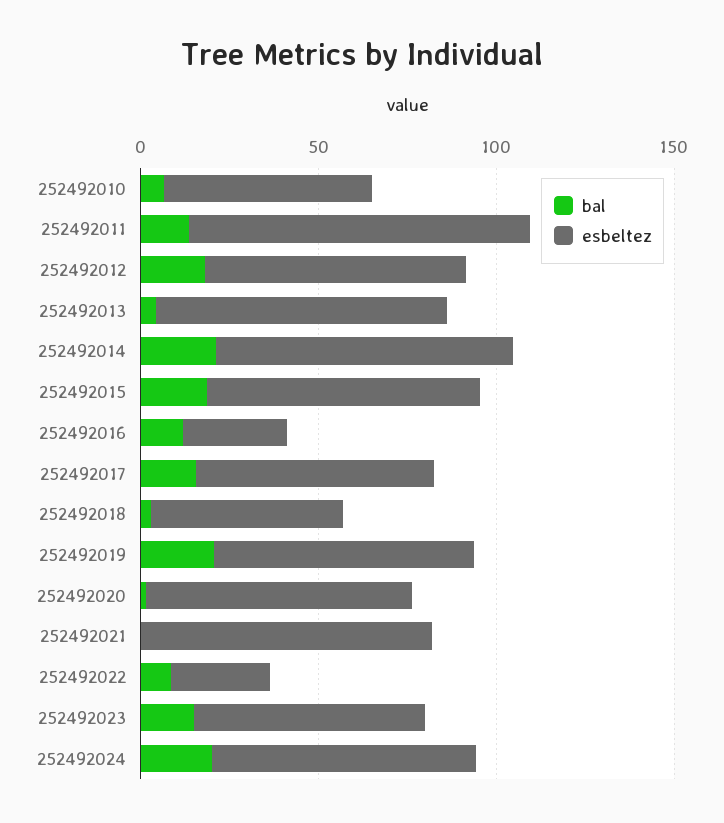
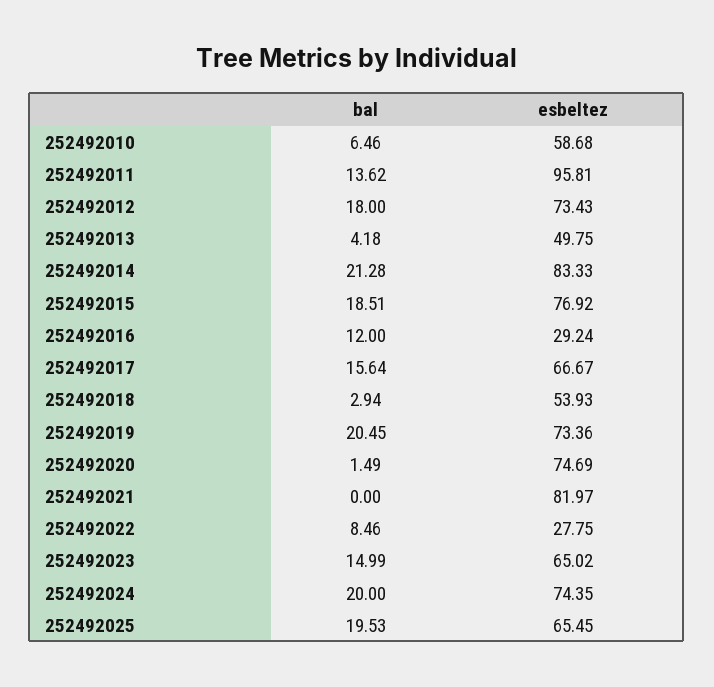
  {
    "bal": {
      "252492010": 6.46,
      "252492011": 13.62,
      "252492012": 18,
      "252492013": 4.18,
      "252492014": 21.28,
      "252492015": 18.51,
      "252492016": 12,
      "252492017": 15.64,
      "252492018": 2.94,
      "252492019": 20.45,
      "252492020": 1.49,
      "252492021": 0,
      "252492022": 8.46,
      "252492023": 14.99,
-     "252492024": 20
+     "252492024": 20,
+     "252492025": 19.53
    },
    "esbeltez": {
      "252492010": 58.68,
      "252492011": 95.81,
      "252492012": 73.43,
-     "252492013": 80,
+     "252492013": 49.75,
      "252492014": 83.33,
      "252492015": 76.92,
      "252492016": 29.24,
      "252492017": 66.67,
      "252492018": 53.93,
      "252492019": 73.36,
      "252492020": 74.69,
      "252492021": 81.97,
      "252492022": 27.75,
      "252492023": 65.02,
-     "252492024": 74.35
+     "252492024": 74.35,
+     "252492025": 65.45
    }
  }

